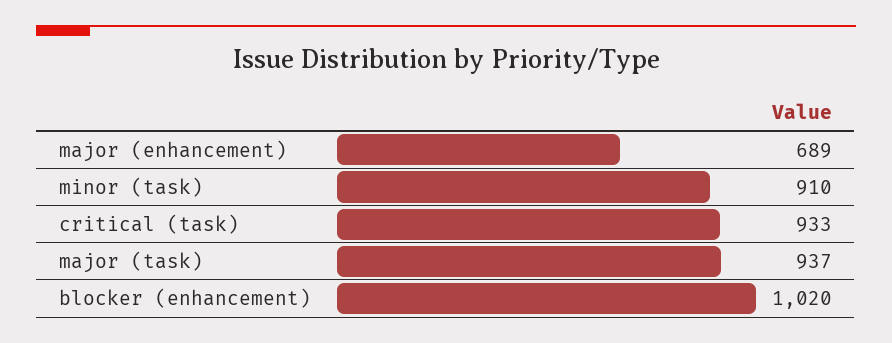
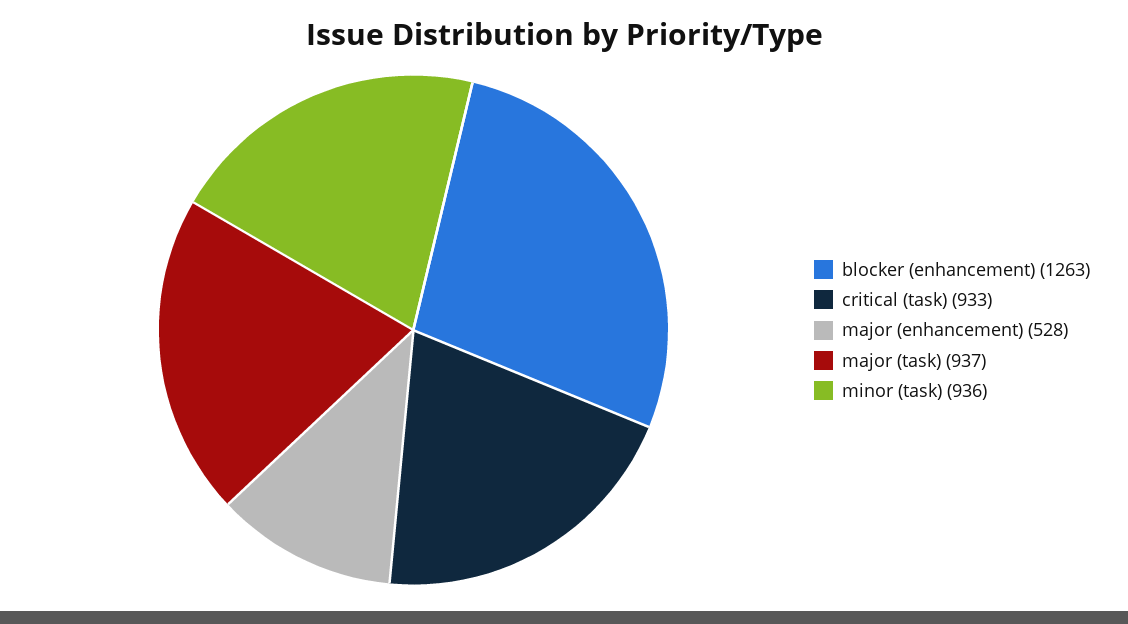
  {
-   "major (enhancement)": 689,
+   "major (enhancement)": 528,
-   "minor (task)": 910,
+   "minor (task)": 936,
    "critical (task)": 933,
    "major (task)": 937,
-   "blocker (enhancement)": 1020
+   "blocker (enhancement)": 1263
  }

